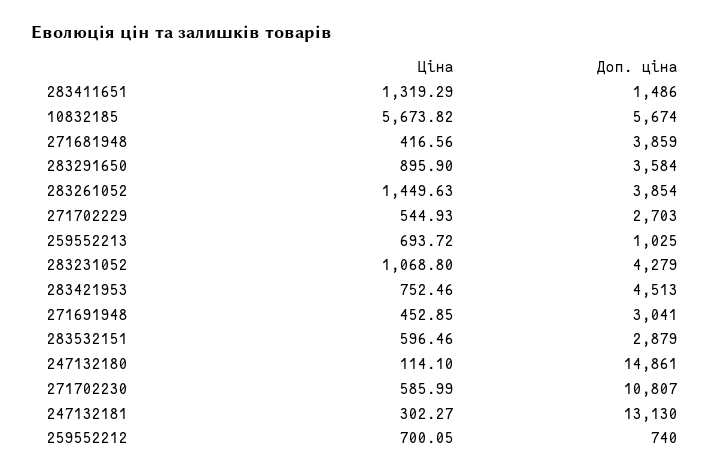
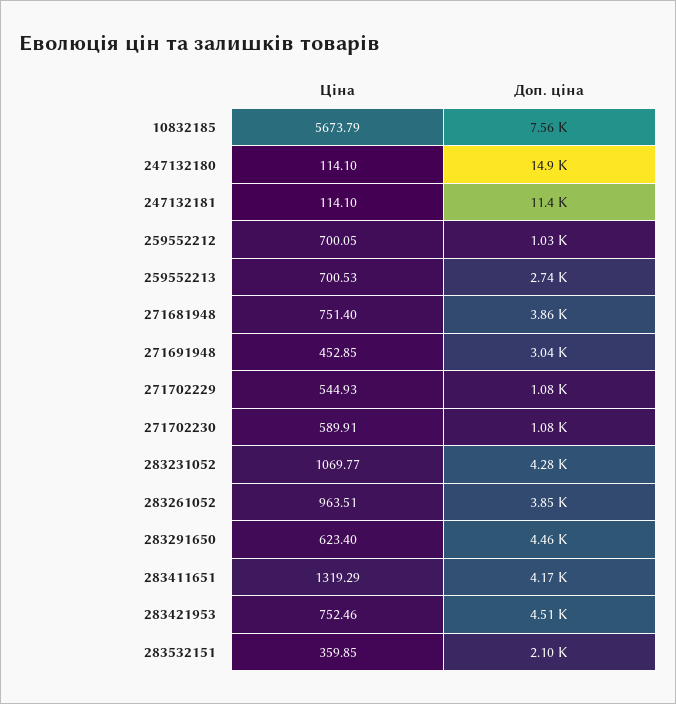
  {
    "Ціна": {
      "283411651": 1319.29,
-     "10832185": 5673.82,
+     "10832185": 5673.79,
-     "271681948": 416.56,
+     "271681948": 751.4,
-     "283291650": 895.9,
+     "283291650": 623.4,
-     "283261052": 1449.63,
+     "283261052": 963.51,
      "271702229": 544.93,
-     "259552213": 693.72,
+     "259552213": 700.53,
-     "283231052": 1068.8,
+     "283231052": 1069.77,
      "283421953": 752.46,
      "271691948": 452.85,
-     "283532151": 596.46,
+     "283532151": 359.85,
      "247132180": 114.1,
-     "271702230": 585.99,
+     "271702230": 589.91,
-     "247132181": 302.27,
+     "247132181": 114.1,
      "259552212": 700.05
    },
    "Доп. ціна": {
-     "283411651": 1486,
+     "283411651": 4170,
-     "10832185": 5674,
+     "10832185": 7560,
      "271681948": 3859,
-     "283291650": 3584,
+     "283291650": 4460,
      "283261052": 3854,
-     "271702229": 2703,
+     "271702229": 1080,
-     "259552213": 1025,
+     "259552213": 2740,
      "283231052": 4279,
      "283421953": 4513,
      "271691948": 3041,
-     "283532151": 2879,
+     "283532151": 2100,
      "247132180": 14861,
-     "271702230": 10807,
+     "271702230": 1080,
-     "247132181": 13130,
+     "247132181": 11400,
-     "259552212": 740
+     "259552212": 1030
    }
  }

